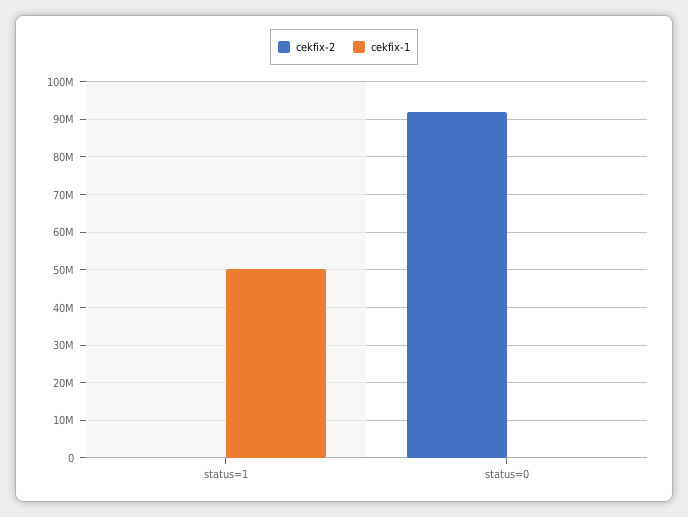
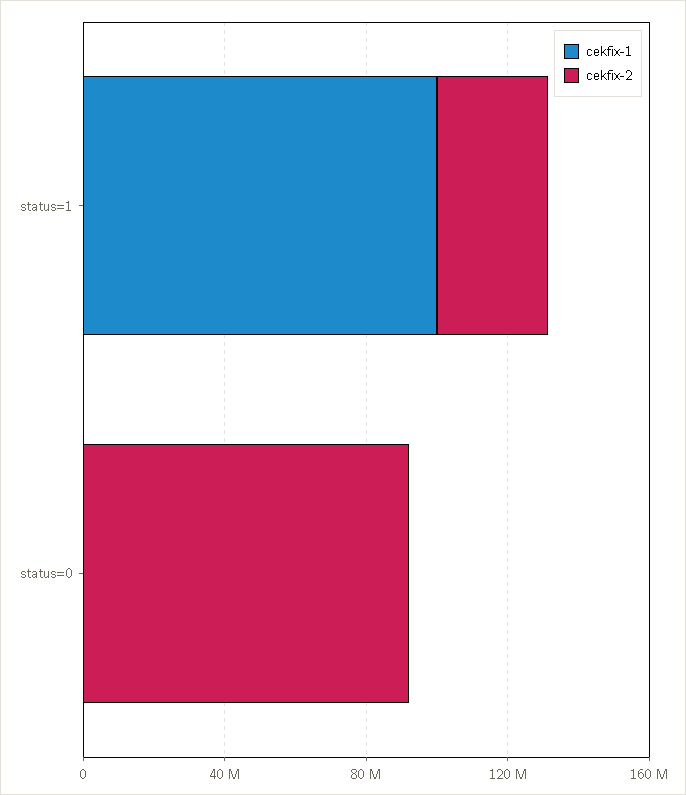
  {
    "cekfix-2": {
-     "status=1": 0,
+     "status=1": 30000000,
      "status=0": 92000000
    },
    "cekfix-1": {
-     "status=1": 50000000,
+     "status=1": 100000000,
      "status=0": 0
    }
  }

